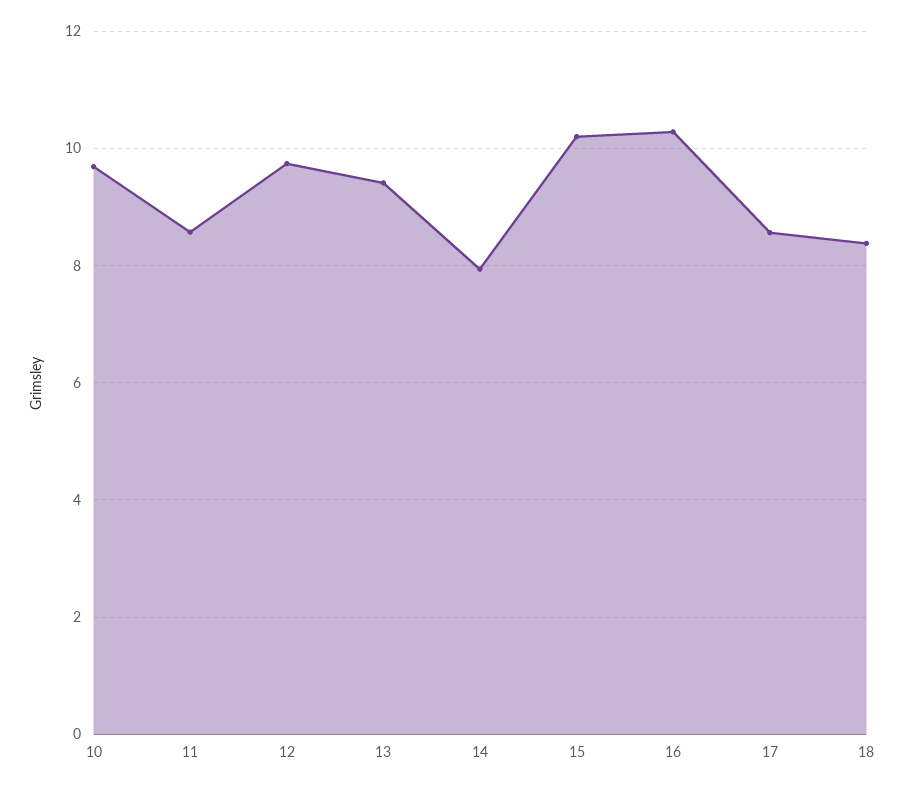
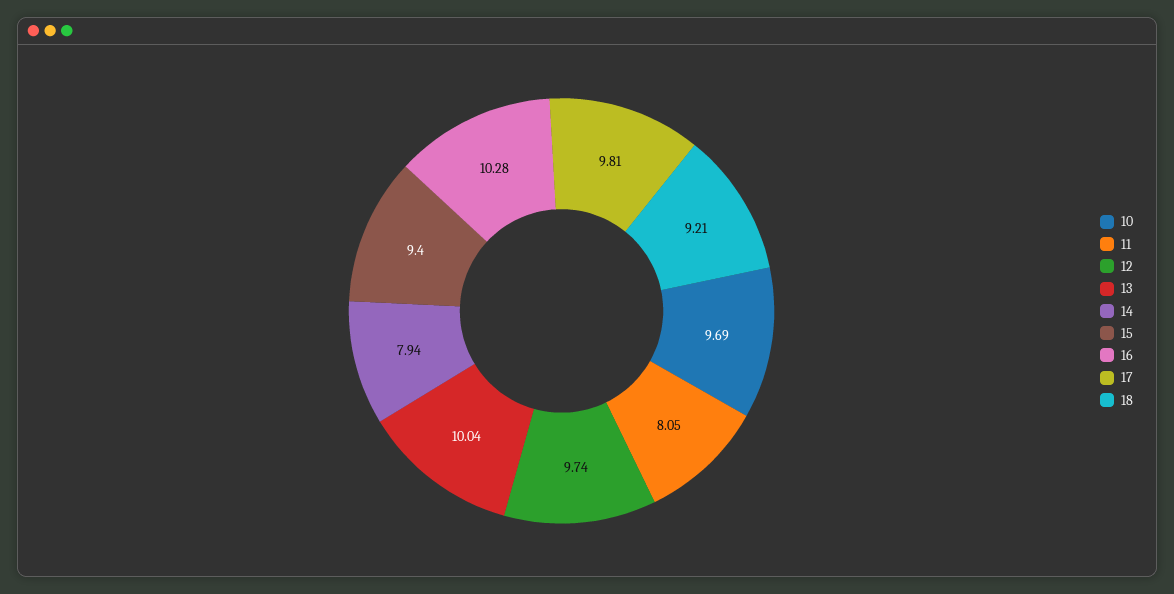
  {
    "10": 9.69,
-   "11": 8.6,
+   "11": 8.05,
    "12": 9.74,
-   "13": 9.4,
+   "13": 10.04,
    "14": 7.94,
-   "15": 10.2,
+   "15": 9.4,
    "16": 10.28,
-   "17": 8.6,
+   "17": 9.81,
-   "18": 8.4
+   "18": 9.21
  }

